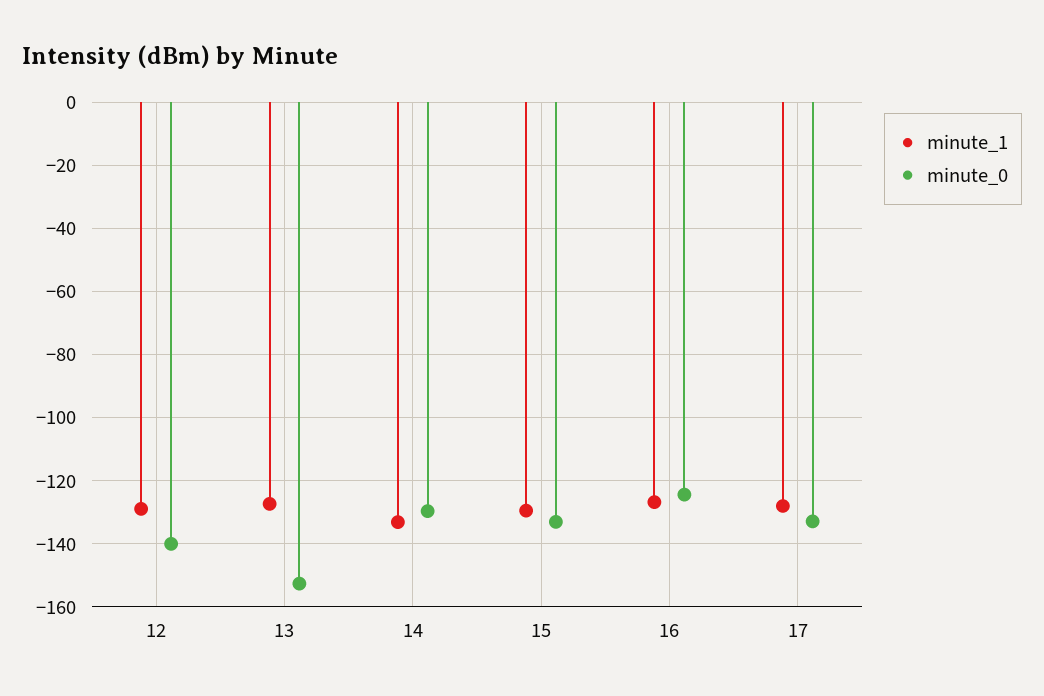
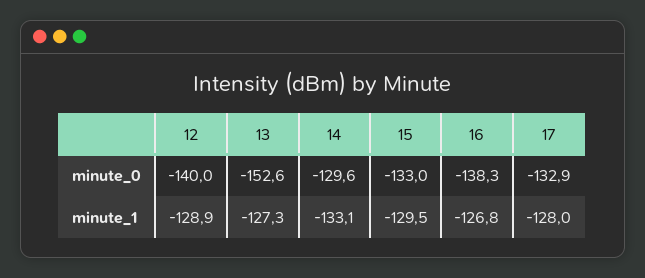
  {
    "minute_1": {
      "12": -128.9,
      "13": -127.3,
      "14": -133.1,
      "15": -129.5,
      "16": -126.8,
      "17": -128
    },
    "minute_0": {
      "12": -140,
      "13": -152.6,
      "14": -129.6,
      "15": -133,
-     "16": -124,
+     "16": -138.3,
      "17": -132.9
    }
  }

